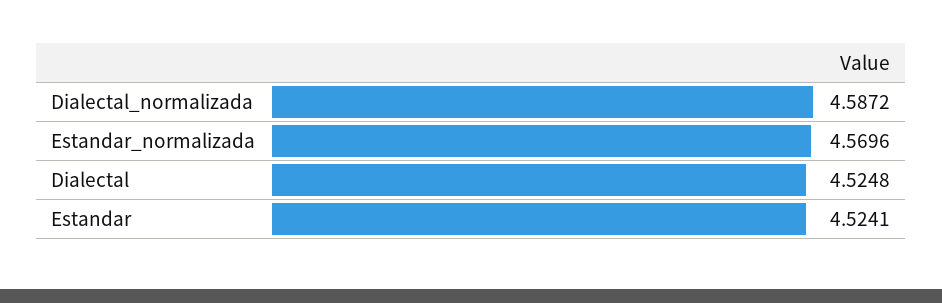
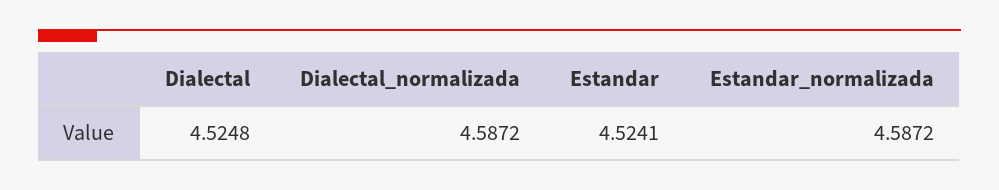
  {
    "Dialectal_normalizada": 4.5872,
-   "Estandar_normalizada": 4.5696,
+   "Estandar_normalizada": 4.5872,
    "Dialectal": 4.5248,
    "Estandar": 4.5241
  }

